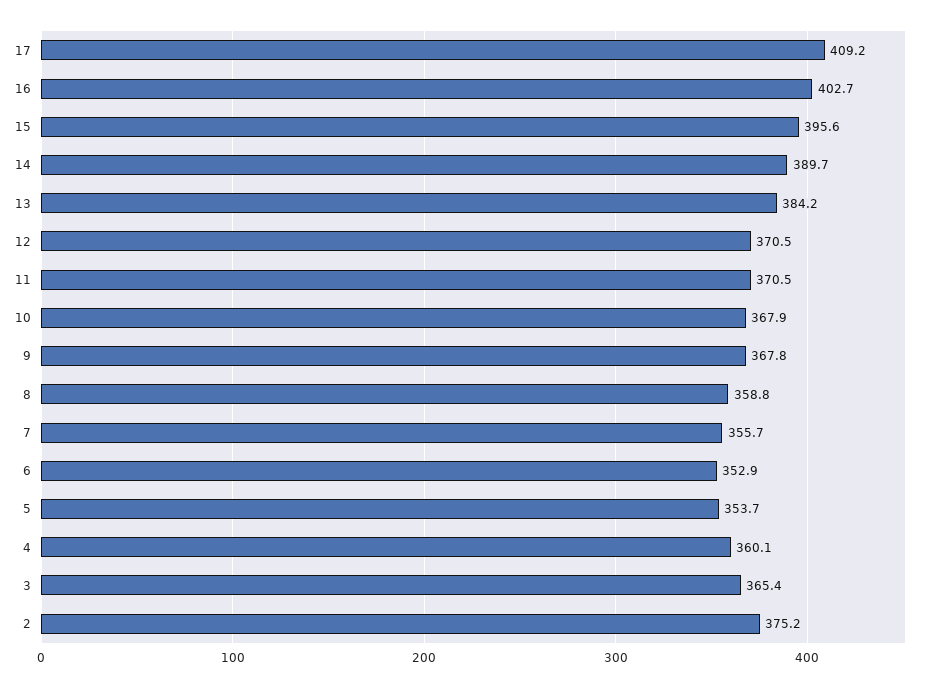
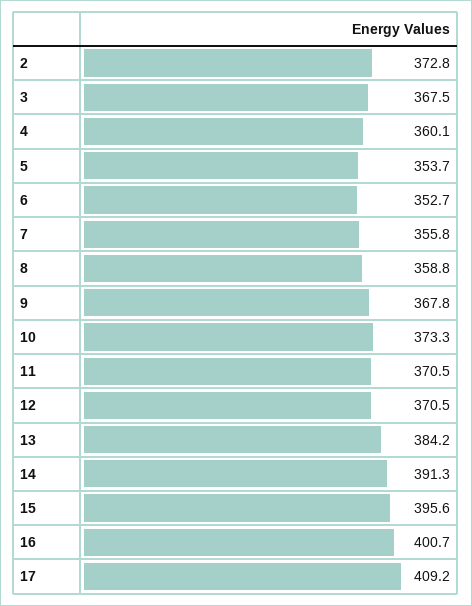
  {
    "17": 409.2,
-   "16": 402.7,
+   "16": 400.7,
    "15": 395.6,
-   "14": 389.7,
+   "14": 391.3,
    "13": 384.2,
    "12": 370.5,
    "11": 370.5,
-   "10": 367.9,
+   "10": 373.3,
    "9": 367.8,
    "8": 358.8,
-   "7": 355.7,
+   "7": 355.8,
-   "6": 352.9,
+   "6": 352.7,
    "5": 353.7,
    "4": 360.1,
-   "3": 365.4,
+   "3": 367.5,
-   "2": 375.2
+   "2": 372.8
  }

